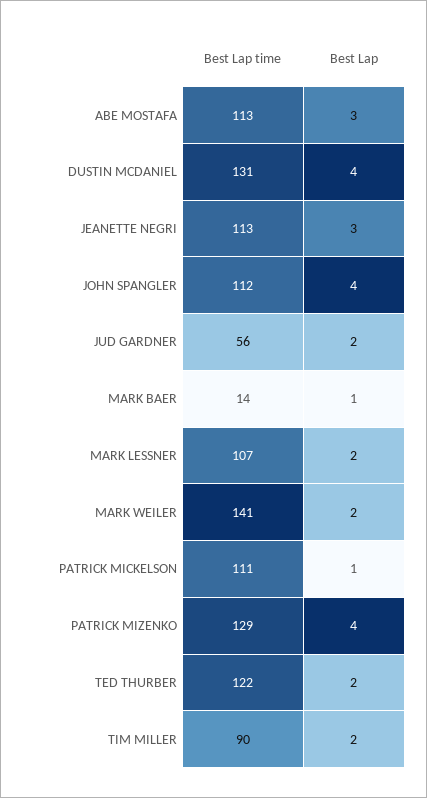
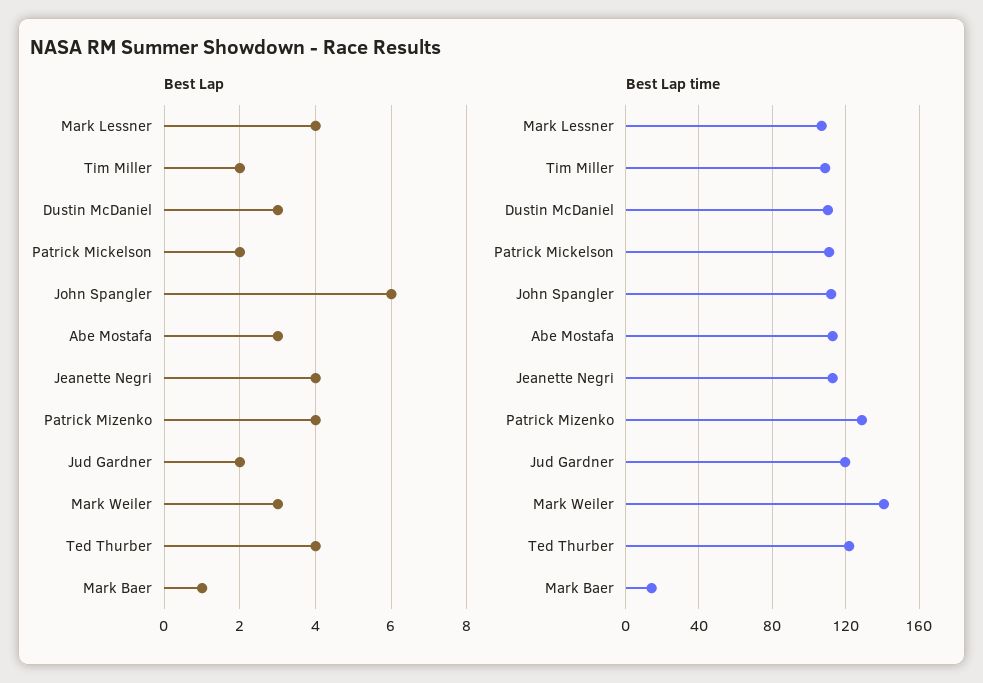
  {
    "Best Lap time": {
      "ABE MOSTAFA": 113,
-     "DUSTIN MCDANIEL": 131,
+     "DUSTIN MCDANIEL": 110,
      "JEANETTE NEGRI": 113,
      "JOHN SPANGLER": 112,
-     "JUD GARDNER": 56,
+     "JUD GARDNER": 120,
      "MARK BAER": 14,
      "MARK LESSNER": 107,
      "MARK WEILER": 141,
      "PATRICK MICKELSON": 111,
      "PATRICK MIZENKO": 129,
      "TED THURBER": 122,
-     "TIM MILLER": 90
+     "TIM MILLER": 110
    },
    "Best Lap": {
      "ABE MOSTAFA": 3,
-     "DUSTIN MCDANIEL": 4,
+     "DUSTIN MCDANIEL": 3,
-     "JEANETTE NEGRI": 3,
+     "JEANETTE NEGRI": 4,
-     "JOHN SPANGLER": 4,
+     "JOHN SPANGLER": 6,
      "JUD GARDNER": 2,
      "MARK BAER": 1,
-     "MARK LESSNER": 2,
+     "MARK LESSNER": 4,
-     "MARK WEILER": 2,
+     "MARK WEILER": 3,
-     "PATRICK MICKELSON": 1,
+     "PATRICK MICKELSON": 2,
      "PATRICK MIZENKO": 4,
-     "TED THURBER": 2,
+     "TED THURBER": 4,
      "TIM MILLER": 2
    }
  }

